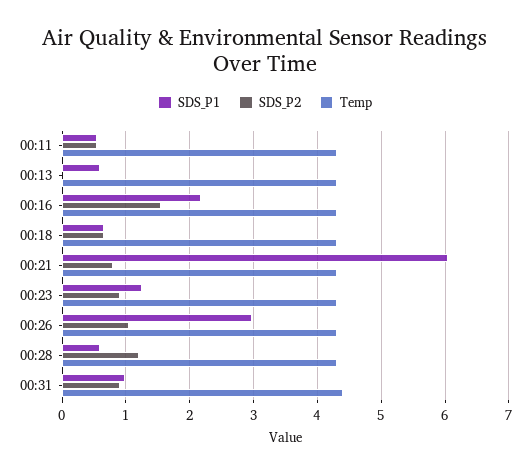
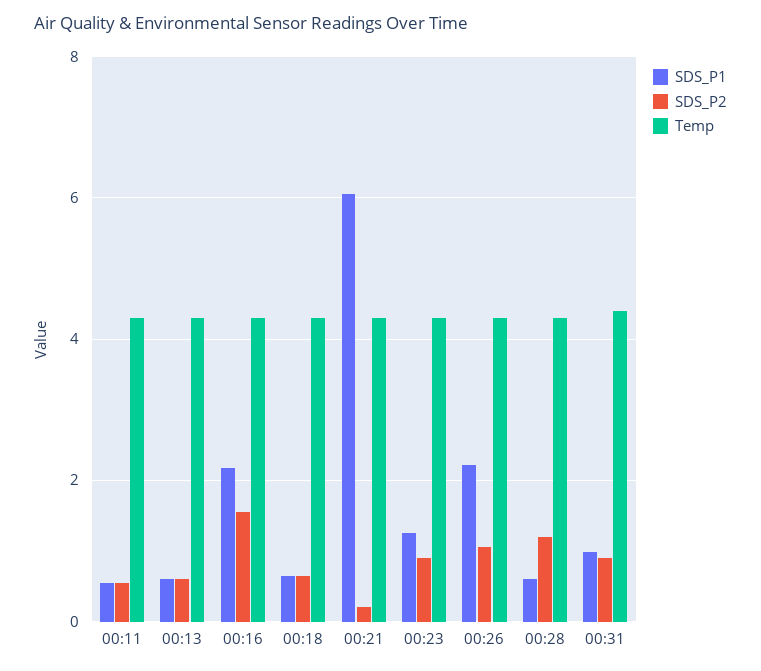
  {
    "SDS_P1": {
      "00:11": 0.6,
      "00:13": 0.6,
      "00:16": 2.2,
      "00:18": 0.7,
      "00:21": 6.1,
      "00:23": 1.3,
-     "00:26": 3,
+     "00:26": 2.2,
      "00:28": 0.6,
      "00:31": 1
    },
    "SDS_P2": {
      "00:11": 0.6,
-     "00:13": 0,
+     "00:13": 0.6,
      "00:16": 1.6,
      "00:18": 0.7,
-     "00:21": 0.8,
+     "00:21": 0.2,
      "00:23": 0.9,
      "00:26": 1.1,
      "00:28": 1.2,
      "00:31": 0.9
    },
    "Temp": {
      "00:11": 4.3,
      "00:13": 4.3,
      "00:16": 4.3,
      "00:18": 4.3,
      "00:21": 4.3,
      "00:23": 4.3,
      "00:26": 4.3,
      "00:28": 4.3,
      "00:31": 4.4
    }
  }

